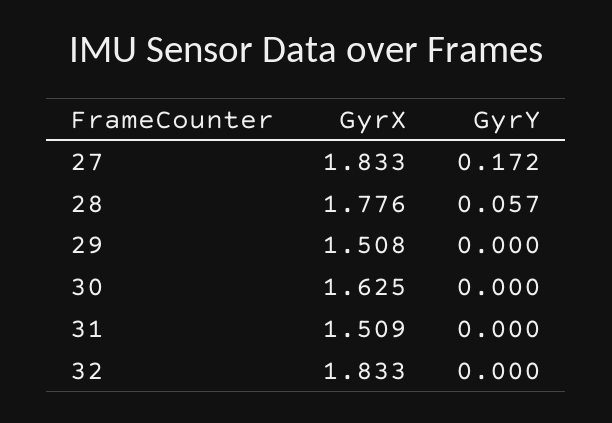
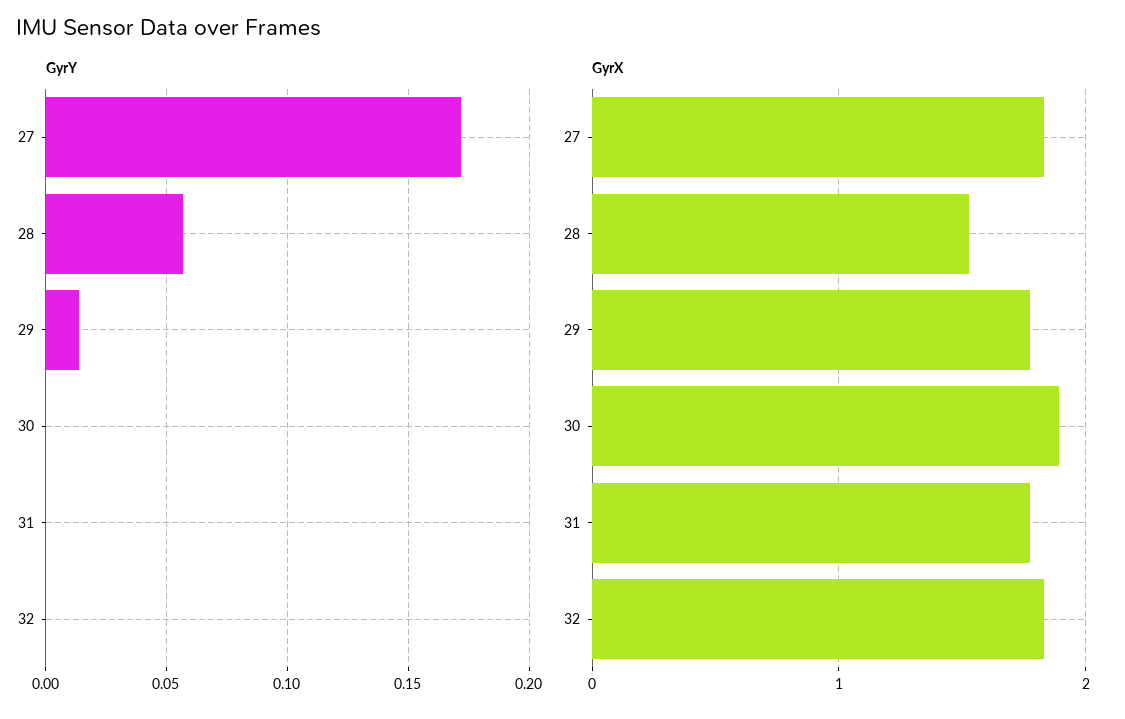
  {
    "GyrX": {
      "27": 1.833,
-     "28": 1.776,
+     "28": 1.5,
-     "29": 1.508,
+     "29": 1.8,
-     "30": 1.625,
+     "30": 1.9,
-     "31": 1.509,
+     "31": 1.8,
      "32": 1.833
    },
    "GyrY": {
      "27": 0.172,
      "28": 0.057,
-     "29": 0,
+     "29": 0.015,
      "30": 0,
      "31": 0,
      "32": 0
    }
  }

